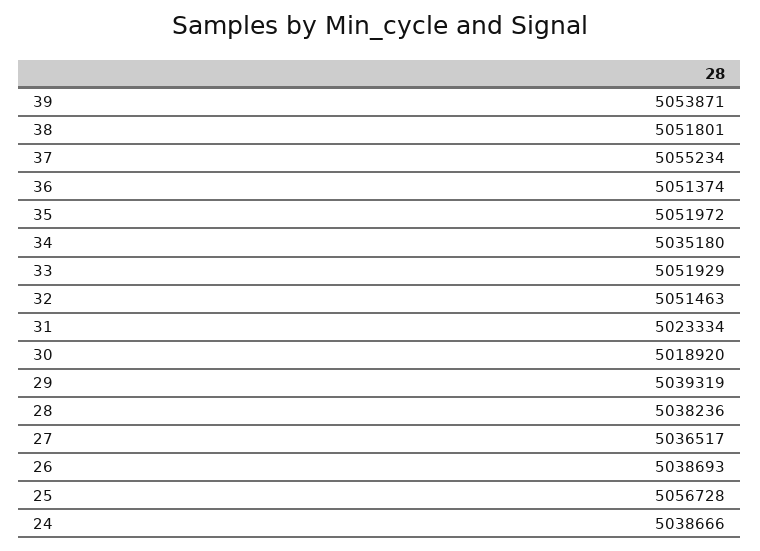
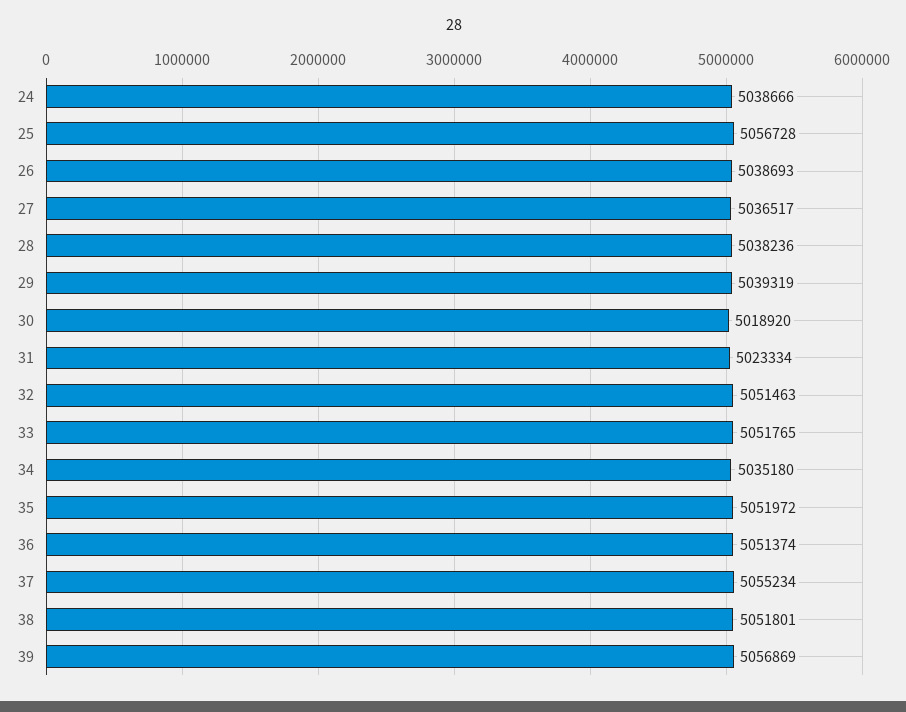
  {
-   "39": 5053871,
+   "39": 5056869,
    "38": 5051801,
    "37": 5055234,
    "36": 5051374,
    "35": 5051972,
    "34": 5035180,
-   "33": 5051929,
+   "33": 5051765,
    "32": 5051463,
    "31": 5023334,
    "30": 5018920,
    "29": 5039319,
    "28": 5038236,
    "27": 5036517,
    "26": 5038693,
    "25": 5056728,
    "24": 5038666
  }

